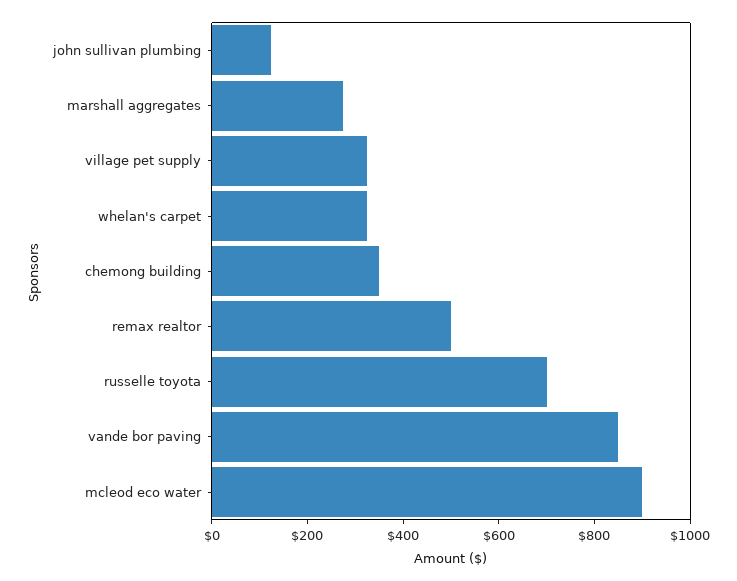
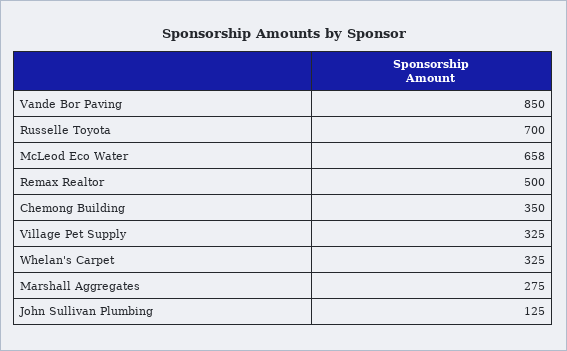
  {
    "john sullivan plumbing": 125,
    "marshall aggregates": 275,
    "village pet supply": 325,
    "whelan's carpet": 325,
    "chemong building": 350,
    "remax realtor": 500,
    "russelle toyota": 700,
    "vande bor paving": 850,
-   "mcleod eco water": 900
+   "mcleod eco water": 658
  }

